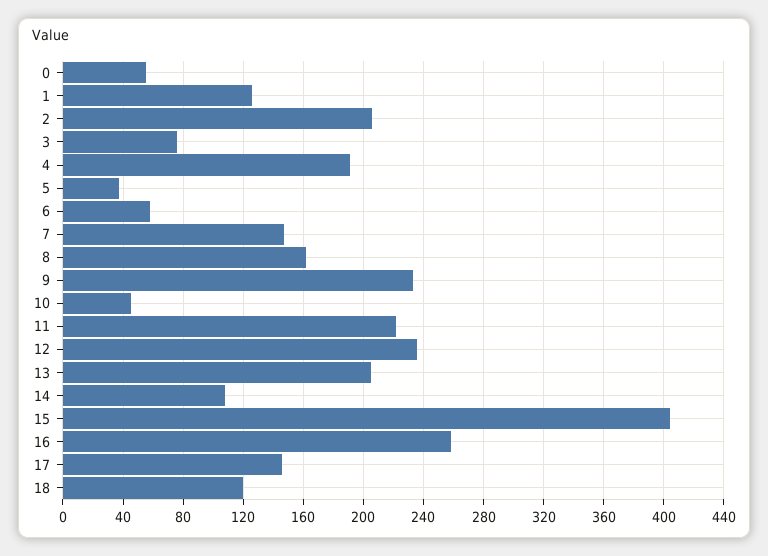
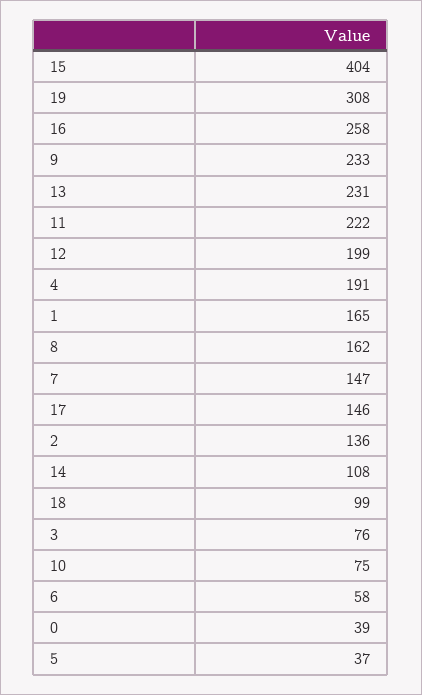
  {
-   "0": 55,
+   "0": 39,
-   "1": 125,
+   "1": 165,
-   "2": 205,
+   "2": 136,
    "3": 76,
    "4": 191,
    "5": 37,
    "6": 58,
    "7": 147,
    "8": 162,
    "9": 233,
-   "10": 45,
+   "10": 75,
    "11": 222,
-   "12": 235,
+   "12": 199,
-   "13": 205,
+   "13": 231,
    "14": 108,
    "15": 404,
    "16": 258,
    "17": 146,
-   "18": 120
+   "18": 99,
+   "19": 308
  }

